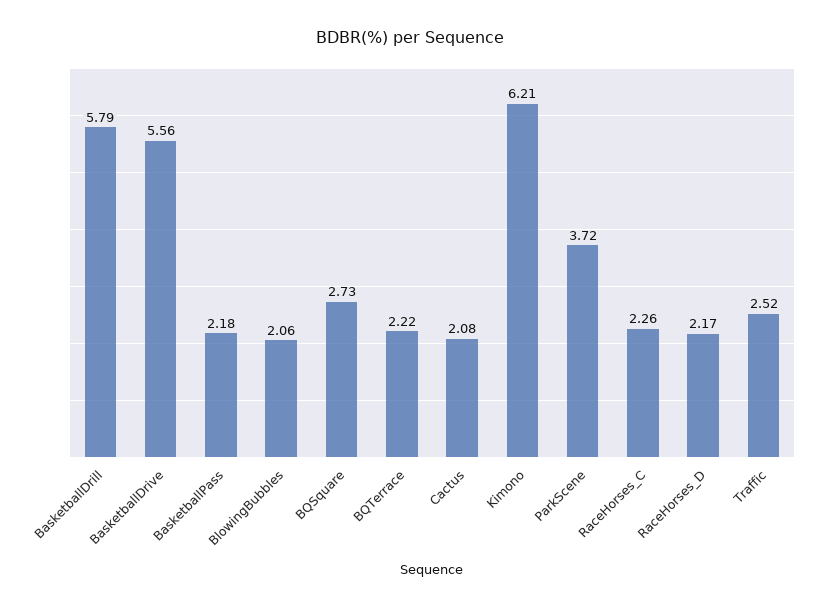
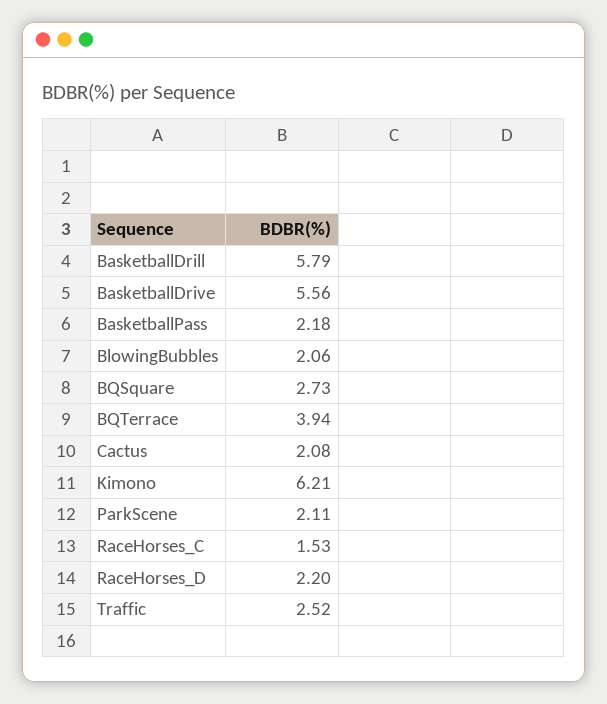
  {
    "BasketballDrill": 5.79,
    "BasketballDrive": 5.56,
    "BasketballPass": 2.18,
    "BlowingBubbles": 2.06,
    "BQSquare": 2.73,
-   "BQTerrace": 2.22,
+   "BQTerrace": 3.94,
    "Cactus": 2.08,
    "Kimono": 6.21,
-   "ParkScene": 3.72,
+   "ParkScene": 2.11,
-   "RaceHorses_C": 2.26,
+   "RaceHorses_C": 1.53,
-   "RaceHorses_D": 2.17,
+   "RaceHorses_D": 2.2,
    "Traffic": 2.52
  }

